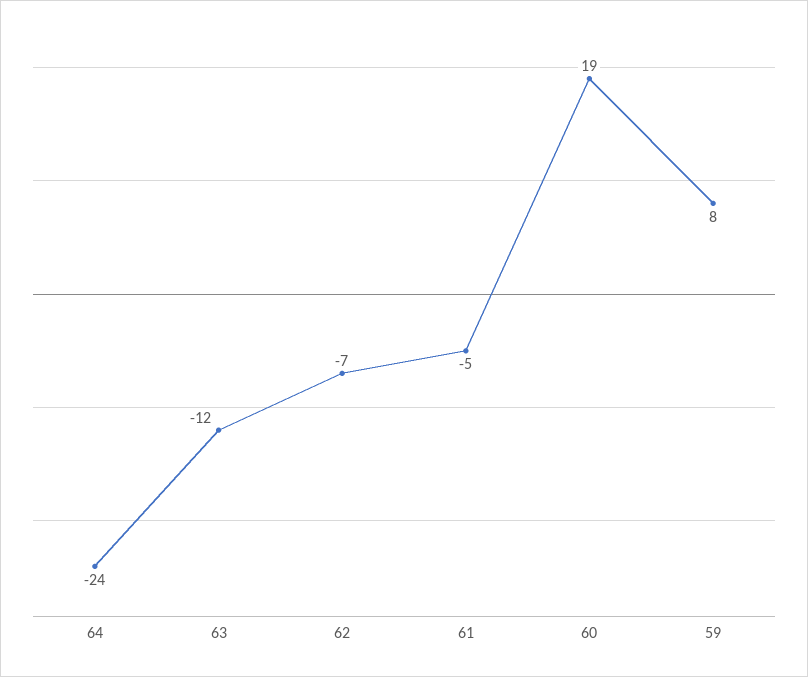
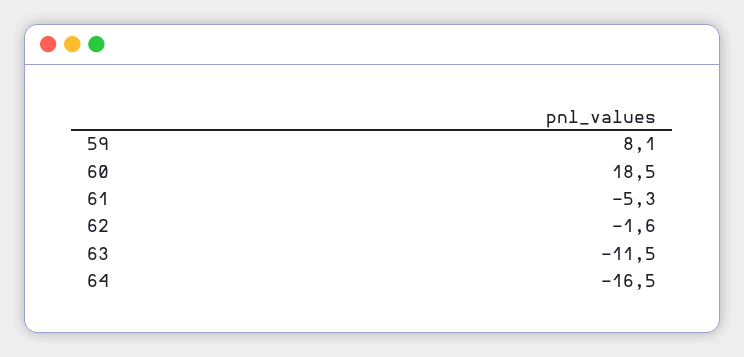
  {
-   "64": -24,
+   "64": -16.5,
    "63": -11.5,
-   "62": -7,
+   "62": -1.6,
    "61": -5.3,
    "60": 18.5,
    "59": 8.1
  }

